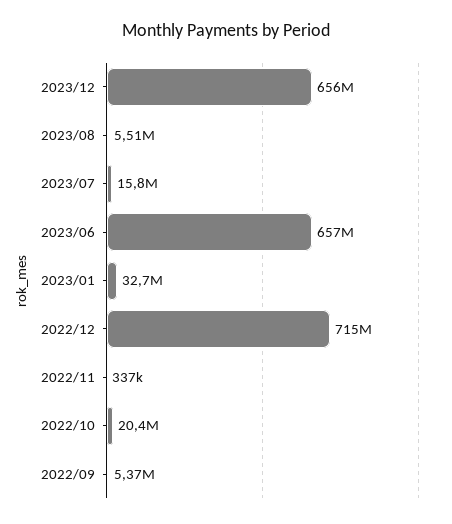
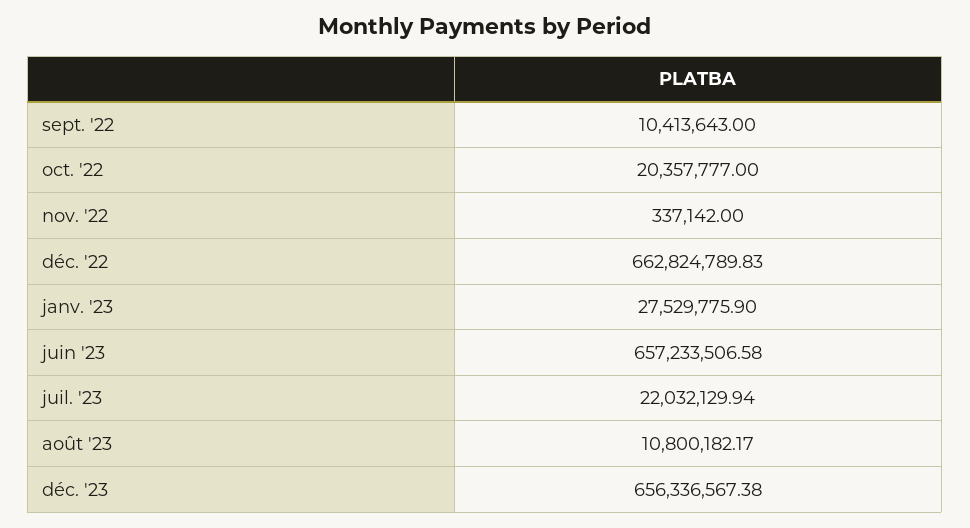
  {
    "2023/12": 656336567.38,
-   "2023/08": 5510000,
+   "2023/08": 10800182.17,
-   "2023/07": 15800000,
+   "2023/07": 22032129.94,
    "2023/06": 657233506.58,
-   "2023/01": 32700000,
+   "2023/01": 27529775.9,
-   "2022/12": 715000000,
+   "2022/12": 662824789.83,
    "2022/11": 337142,
    "2022/10": 20357777,
-   "2022/09": 5370000
+   "2022/09": 10413643
  }

